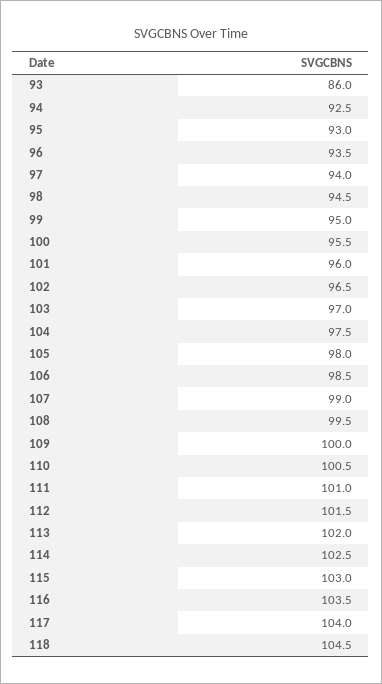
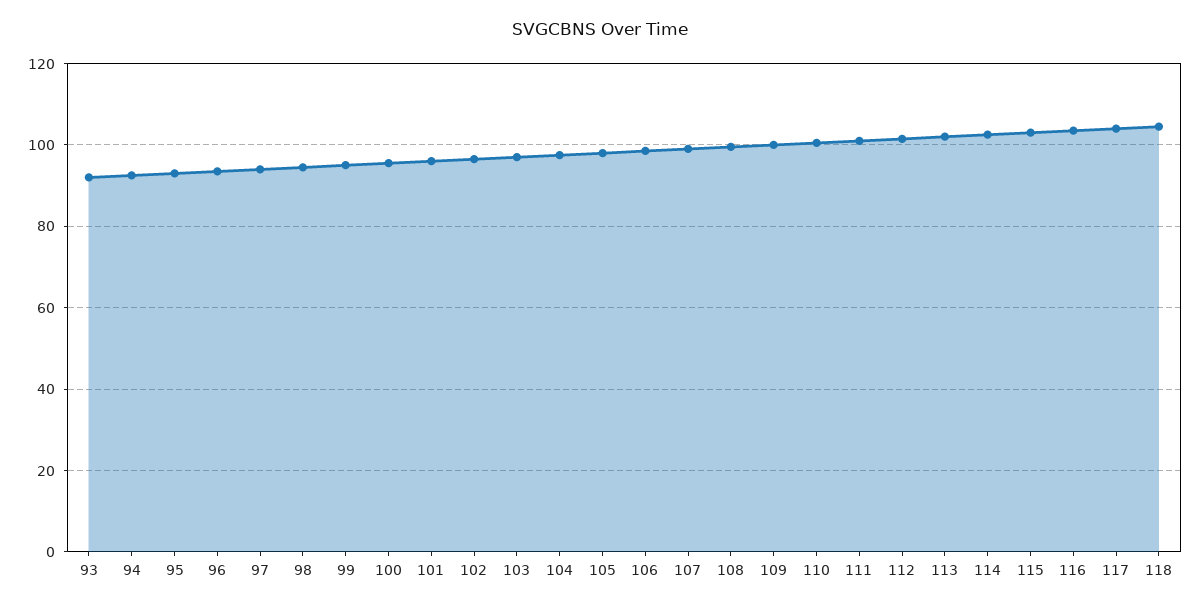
  {
-   "93": 86,
+   "93": 92,
    "94": 92.5,
    "95": 93,
    "96": 93.5,
    "97": 94,
    "98": 94.5,
    "99": 95,
    "100": 95.5,
    "101": 96,
    "102": 96.5,
    "103": 97,
    "104": 97.5,
    "105": 98,
    "106": 98.5,
    "107": 99,
    "108": 99.5,
    "109": 100,
    "110": 100.5,
    "111": 101,
    "112": 101.5,
    "113": 102,
    "114": 102.5,
    "115": 103,
    "116": 103.5,
    "117": 104,
    "118": 104.5
  }

